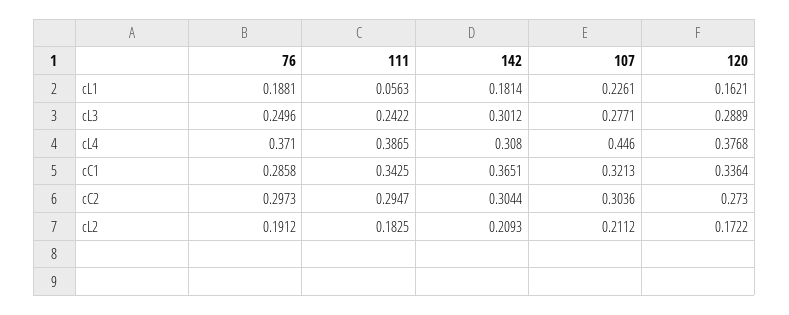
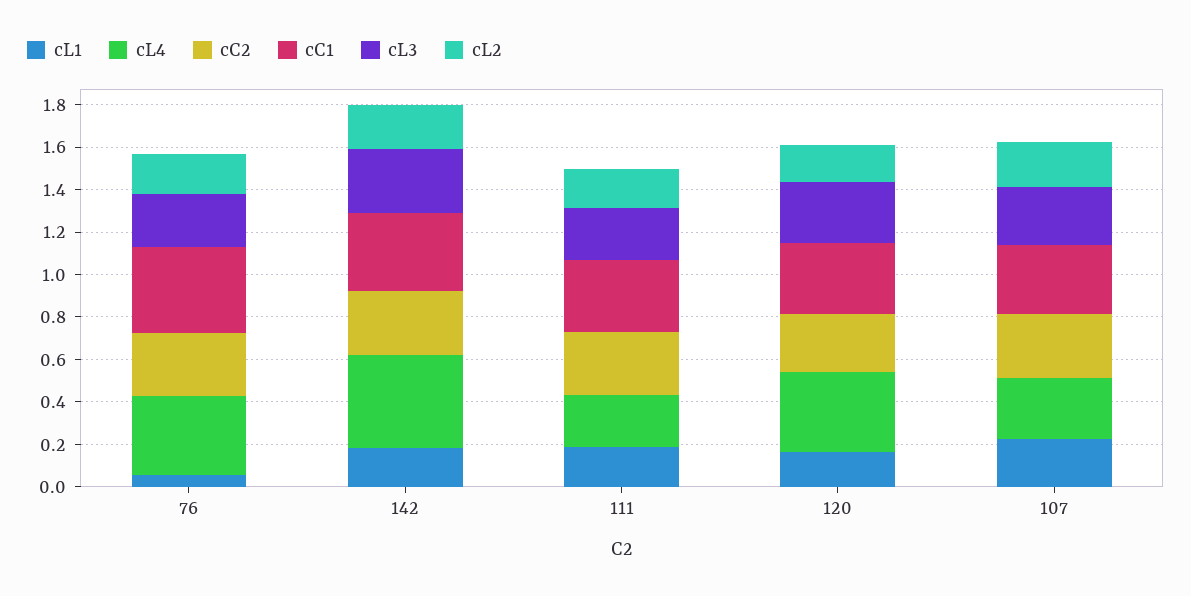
  {
    "cL1": {
-     "76": 0.1881,
+     "76": 0.05,
-     "111": 0.0563,
+     "111": 0.2,
      "142": 0.1814,
      "107": 0.2261,
      "120": 0.1621
    },
    "cL3": {
      "76": 0.2496,
      "111": 0.2422,
      "142": 0.3012,
      "107": 0.2771,
      "120": 0.2889
    },
    "cL4": {
      "76": 0.371,
-     "111": 0.3865,
+     "111": 0.25,
-     "142": 0.308,
+     "142": 0.45,
-     "107": 0.446,
+     "107": 0.3,
      "120": 0.3768
    },
    "cC1": {
-     "76": 0.2858,
+     "76": 0.4,
      "111": 0.3425,
      "142": 0.3651,
      "107": 0.3213,
      "120": 0.3364
    },
    "cC2": {
      "76": 0.2973,
      "111": 0.2947,
      "142": 0.3044,
      "107": 0.3036,
      "120": 0.273
    },
    "cL2": {
      "76": 0.1912,
      "111": 0.1825,
      "142": 0.2093,
      "107": 0.2112,
      "120": 0.1722
    }
  }

